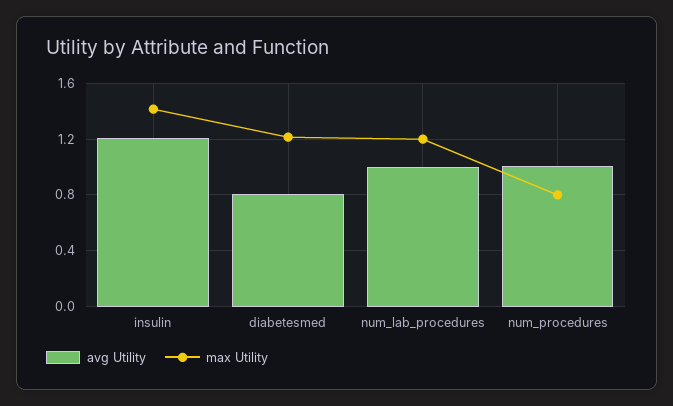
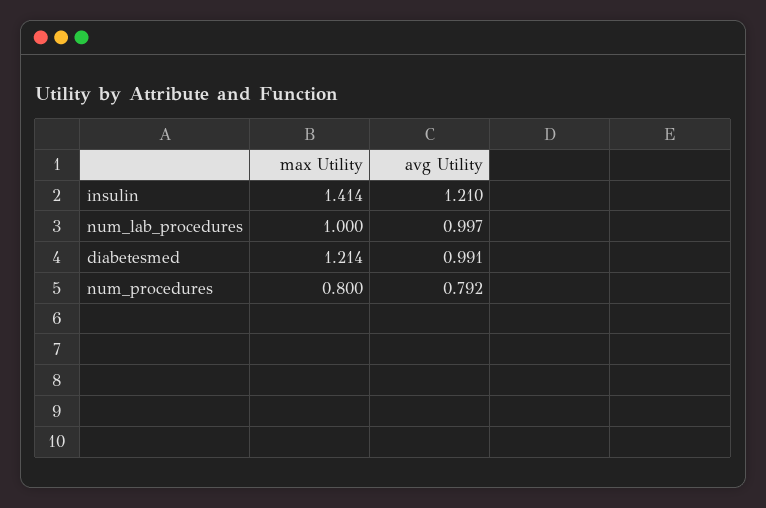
  {
    "avg Utility": {
      "insulin": 1.21,
-     "diabetesmed": 0.8,
+     "diabetesmed": 0.991,
      "num_lab_procedures": 0.997,
-     "num_procedures": 1
+     "num_procedures": 0.792
    },
    "max Utility": {
      "insulin": 1.414,
      "diabetesmed": 1.214,
-     "num_lab_procedures": 1.2,
+     "num_lab_procedures": 1,
      "num_procedures": 0.8
    }
  }

